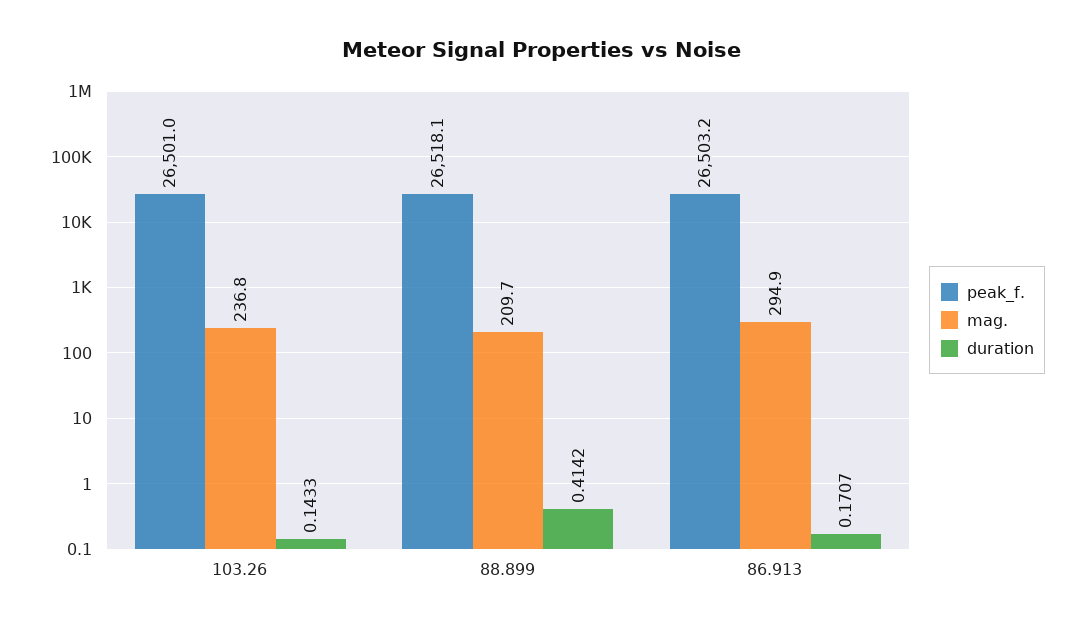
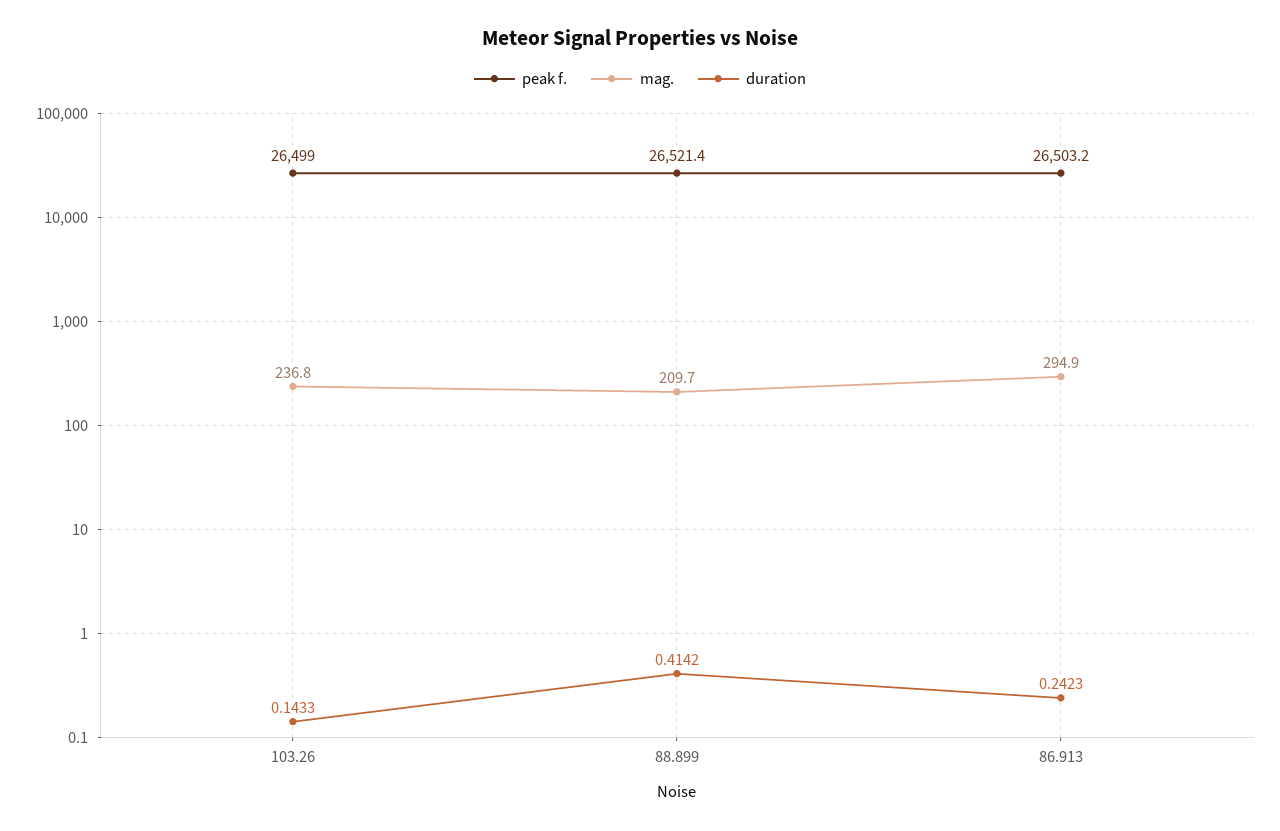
  {
    "peak_f.": {
-     "103.26": 26501,
+     "103.26": 26499,
-     "88.899": 26518.1,
+     "88.899": 26521.4,
      "86.913": 26503.2
    },
    "mag.": {
      "103.26": 236.8,
      "88.899": 209.7,
      "86.913": 294.9
    },
    "duration": {
      "103.26": 0.1433,
      "88.899": 0.4142,
-     "86.913": 0.1707
+     "86.913": 0.2423
    }
  }

